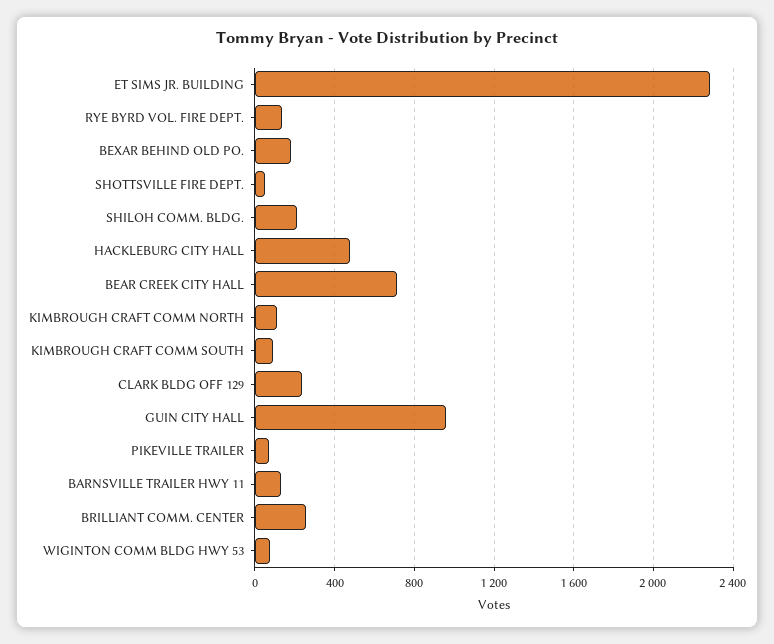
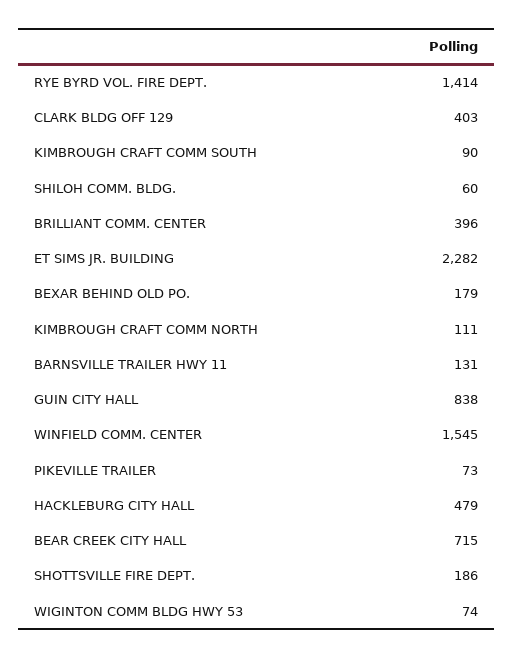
  {
    "ET SIMS JR. BUILDING": 2282,
-   "RYE BYRD VOL. FIRE DEPT.": 150,
+   "RYE BYRD VOL. FIRE DEPT.": 1414,
    "BEXAR BEHIND OLD PO.": 179,
-   "SHOTTSVILLE FIRE DEPT.": 50,
+   "SHOTTSVILLE FIRE DEPT.": 186,
-   "SHILOH COMM. BLDG.": 200,
+   "SHILOH COMM. BLDG.": 60,
    "HACKLEBURG CITY HALL": 479,
    "BEAR CREEK CITY HALL": 715,
    "KIMBROUGH CRAFT COMM NORTH": 111,
    "KIMBROUGH CRAFT COMM SOUTH": 90,
-   "CLARK BLDG OFF 129": 250,
+   "CLARK BLDG OFF 129": 403,
-   "GUIN CITY HALL": 950,
+   "GUIN CITY HALL": 838,
    "PIKEVILLE TRAILER": 73,
    "BARNSVILLE TRAILER HWY 11": 131,
-   "BRILLIANT COMM. CENTER": 250,
+   "BRILLIANT COMM. CENTER": 396,
-   "WIGINTON COMM BLDG HWY 53": 74
+   "WIGINTON COMM BLDG HWY 53": 74,
+   "WINFIELD COMM. CENTER": 1545
  }

